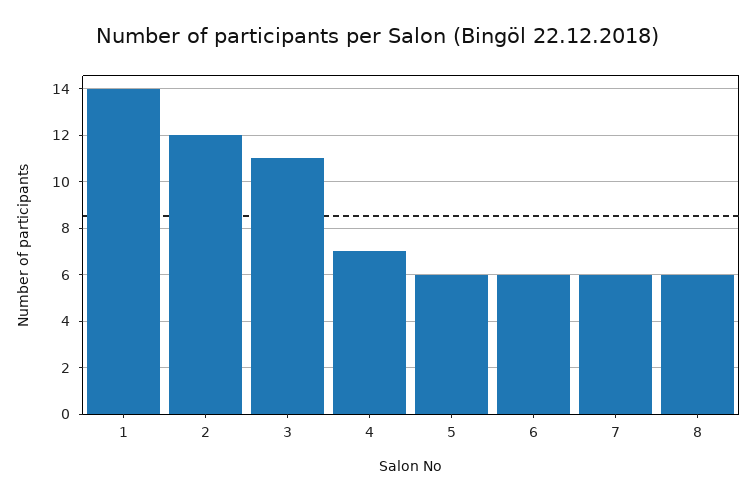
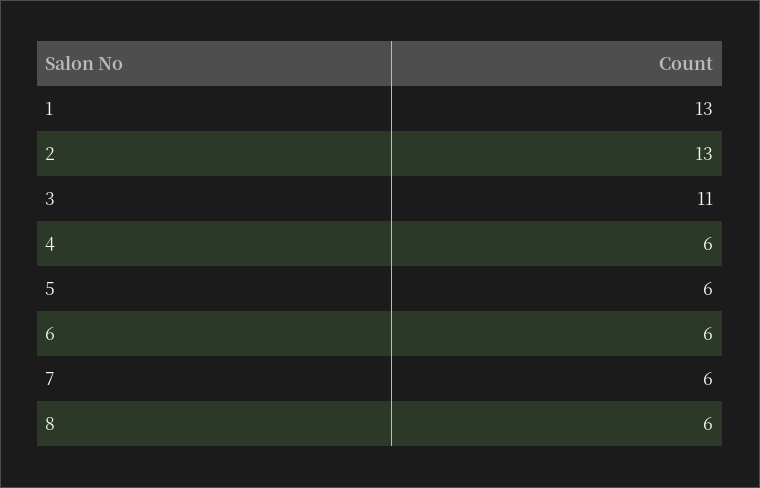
  {
-   "1": 14,
+   "1": 13,
-   "2": 12,
+   "2": 13,
    "3": 11,
-   "4": 7,
+   "4": 6,
    "5": 6,
    "6": 6,
    "7": 6,
    "8": 6
  }

